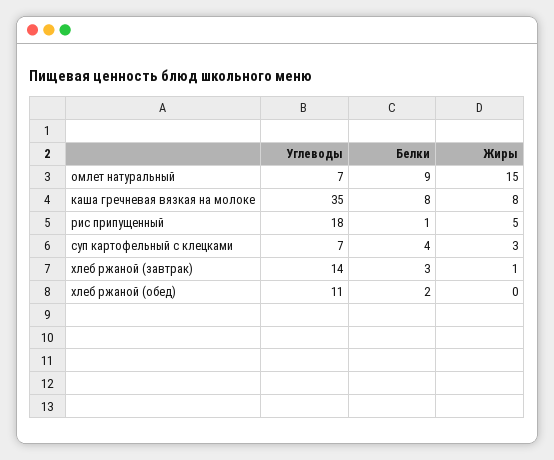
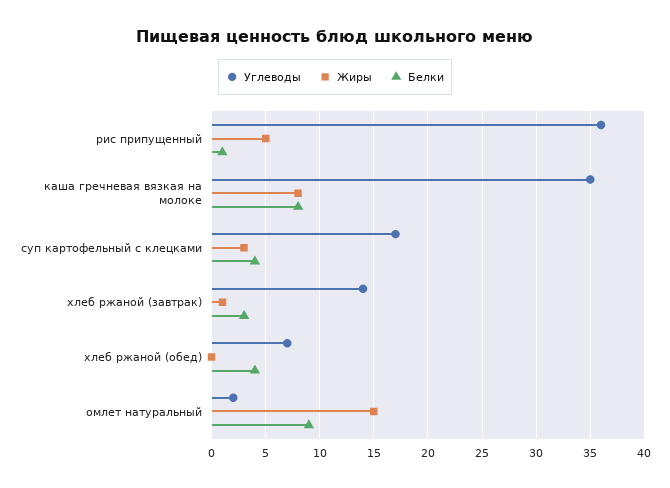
  {
    "Углеводы": {
-     "омлет натуральный": 7,
+     "омлет натуральный": 2,
      "каша гречневая вязкая на молоке": 35,
-     "рис припущенный": 18,
+     "рис припущенный": 36,
-     "суп картофельный с клецками": 7,
+     "суп картофельный с клецками": 17,
      "хлеб ржаной (завтрак)": 14,
-     "хлеб ржаной (обед)": 11
+     "хлеб ржаной (обед)": 7
    },
    "Белки": {
      "омлет натуральный": 9,
      "каша гречневая вязкая на молоке": 8,
      "рис припущенный": 1,
      "суп картофельный с клецками": 4,
      "хлеб ржаной (завтрак)": 3,
-     "хлеб ржаной (обед)": 2
+     "хлеб ржаной (обед)": 4
    },
    "Жиры": {
      "омлет натуральный": 15,
      "каша гречневая вязкая на молоке": 8,
      "рис припущенный": 5,
      "суп картофельный с клецками": 3,
      "хлеб ржаной (завтрак)": 1,
      "хлеб ржаной (обед)": 0
    }
  }

